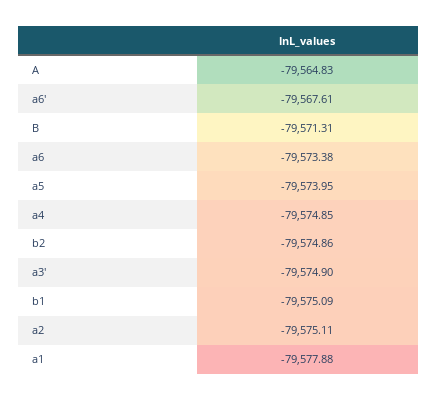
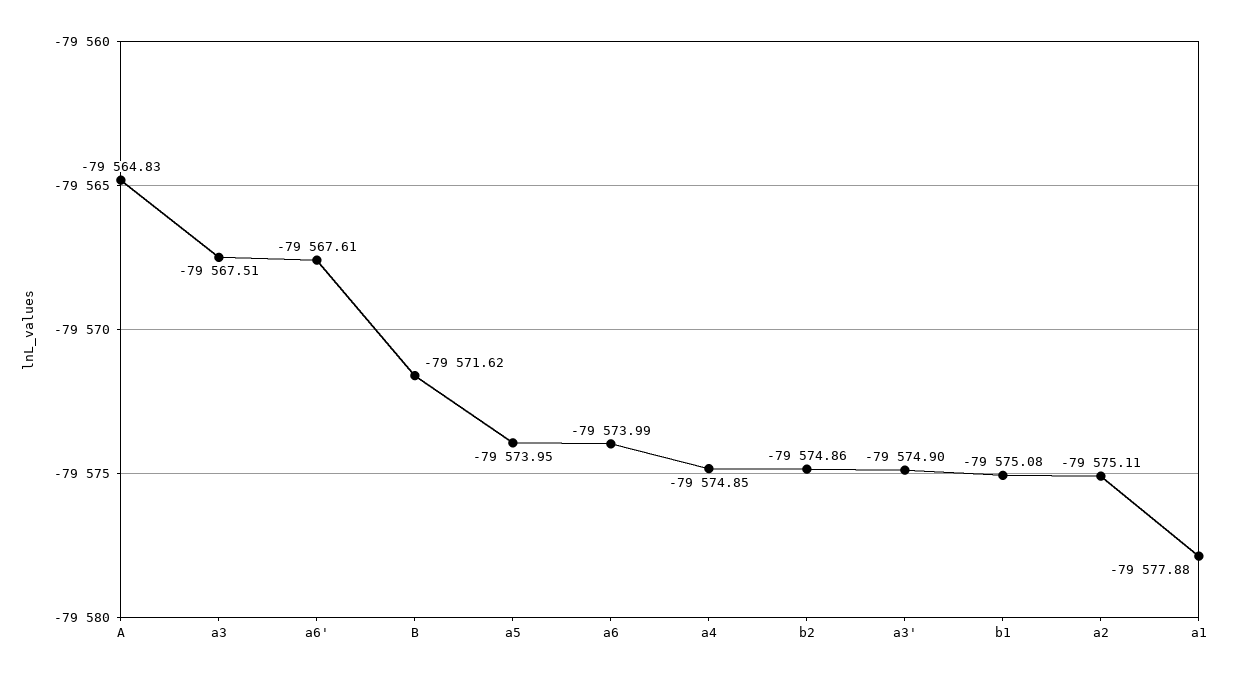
  {
    "A": -79564.83,
    "a6'": -79567.61,
-   "B": -79571.31,
+   "B": -79571.62,
-   "a6": -79573.38,
+   "a6": -79573.99,
    "a5": -79573.95,
    "a4": -79574.85,
    "b2": -79574.86,
    "a3'": -79574.9,
-   "b1": -79575.09,
+   "b1": -79575.08,
    "a2": -79575.11,
-   "a1": -79577.88
+   "a1": -79577.88,
+   "a3": -79567.51
  }

